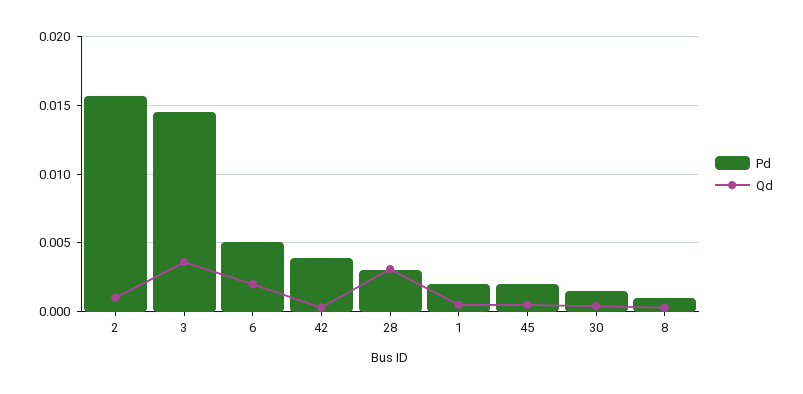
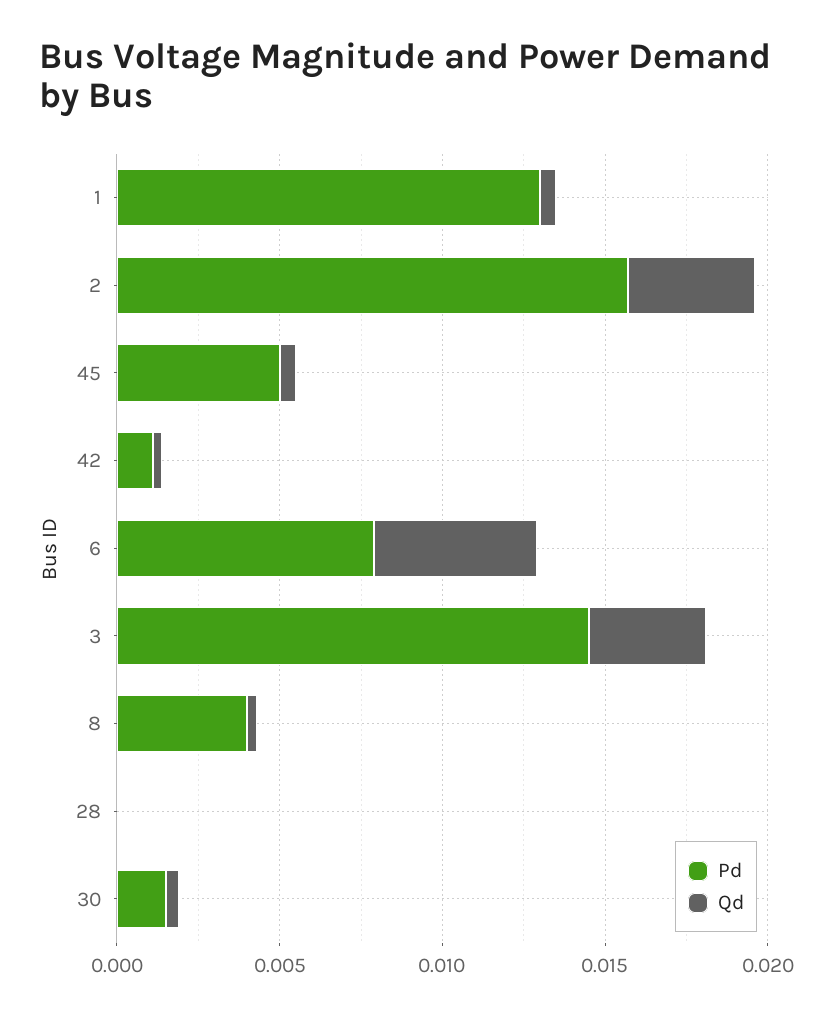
  {
    "Pd": {
      "2": 0.0155,
      "3": 0.0145,
-     "6": 0.005,
+     "6": 0.008,
-     "42": 0.004,
+     "42": 0.001,
-     "28": 0.003,
+     "28": 0,
-     "1": 0.002,
+     "1": 0.013,
-     "45": 0.002,
+     "45": 0.005,
      "30": 0.0015,
-     "8": 0.001
+     "8": 0.004
    },
    "Qd": {
-     "2": 0.001,
+     "2": 0.004,
      "3": 0.0035,
-     "6": 0.002,
+     "6": 0.005,
      "42": 0.0005,
-     "28": 0.003,
+     "28": 0,
      "1": 0.0005,
      "45": 0.0005,
      "30": 0.0005,
      "8": 0.0005
    }
  }

